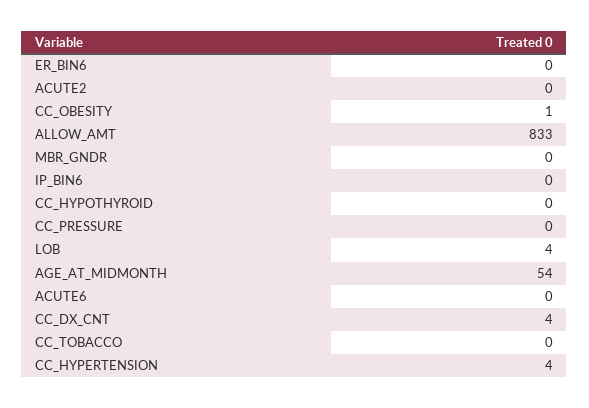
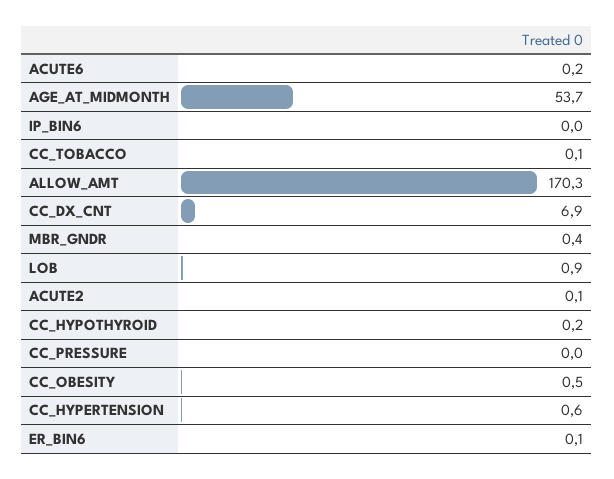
  {
    "ER_BIN6": 0.1,
    "ACUTE2": 0.1,
    "CC_OBESITY": 0.5,
-   "ALLOW_AMT": 833,
+   "ALLOW_AMT": 170.3,
    "MBR_GNDR": 0.4,
    "IP_BIN6": 0,
    "CC_HYPOTHYROID": 0.2,
    "CC_PRESSURE": 0,
-   "LOB": 4,
+   "LOB": 0.9,
    "AGE_AT_MIDMONTH": 53.7,
    "ACUTE6": 0.2,
-   "CC_DX_CNT": 4,
+   "CC_DX_CNT": 6.9,
    "CC_TOBACCO": 0.1,
-   "CC_HYPERTENSION": 4
+   "CC_HYPERTENSION": 0.6
  }

